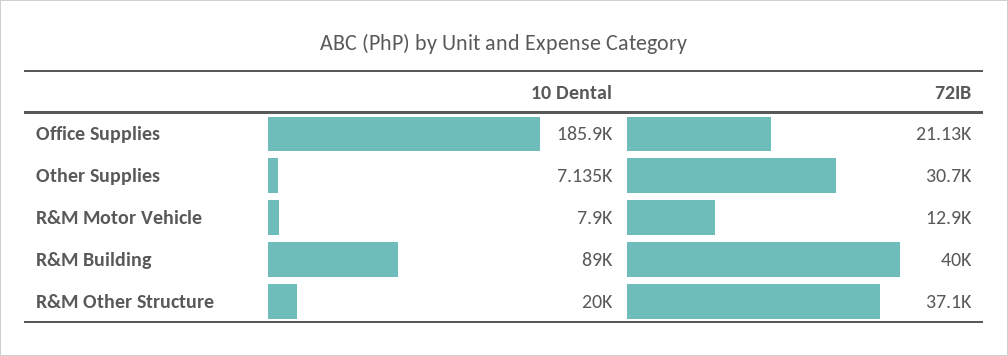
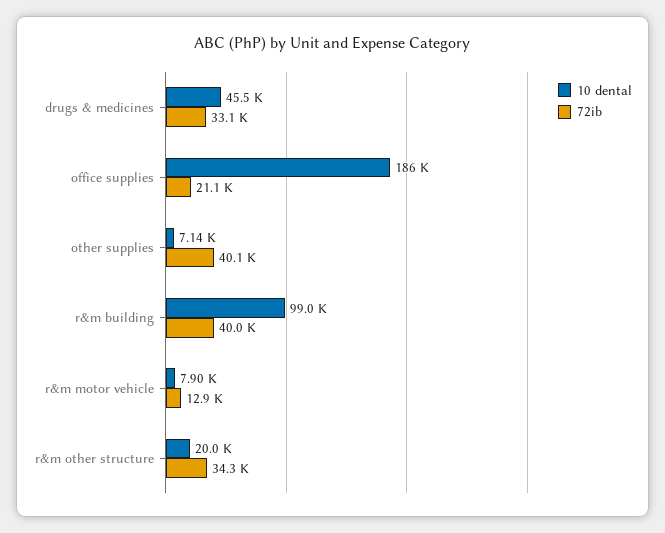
  {
    "10 Dental": {
      "Office Supplies": 185900,
      "Other Supplies": 7135,
      "R&M Motor Vehicle": 7900,
-     "R&M Building": 89000,
+     "R&M Building": 99000,
-     "R&M Other Structure": 20000
+     "R&M Other Structure": 20000,
+     "drugs & medicines": 45500
    },
    "72IB": {
      "Office Supplies": 21130,
-     "Other Supplies": 30700,
+     "Other Supplies": 40100,
      "R&M Motor Vehicle": 12900,
      "R&M Building": 40000,
-     "R&M Other Structure": 37100
+     "R&M Other Structure": 34300,
+     "drugs & medicines": 33100
    }
  }

